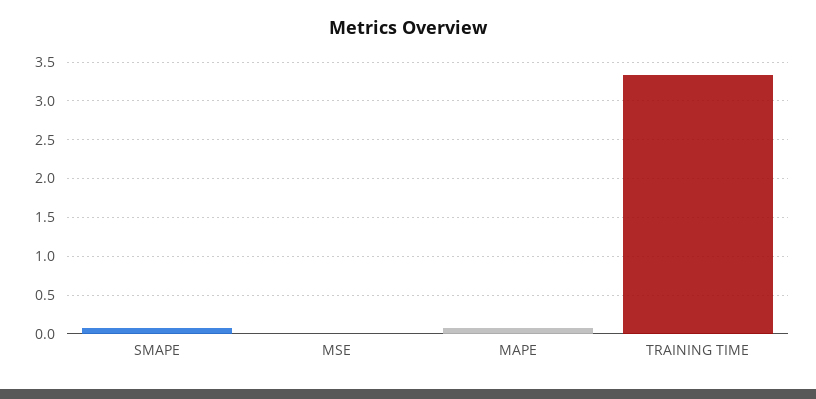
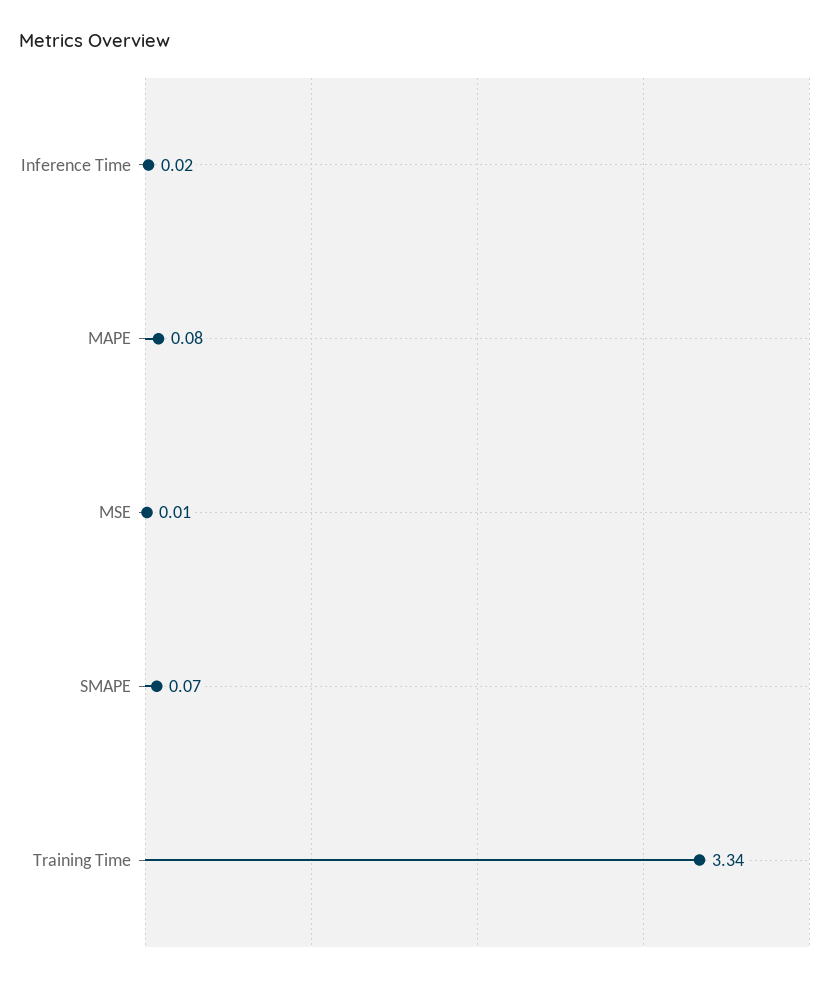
  {
    "SMAPE": 0.07,
    "MSE": 0.01,
    "MAPE": 0.08,
-   "TRAINING TIME": 3.34
+   "TRAINING TIME": 3.34,
+   "Inference Time": 0.02
  }

